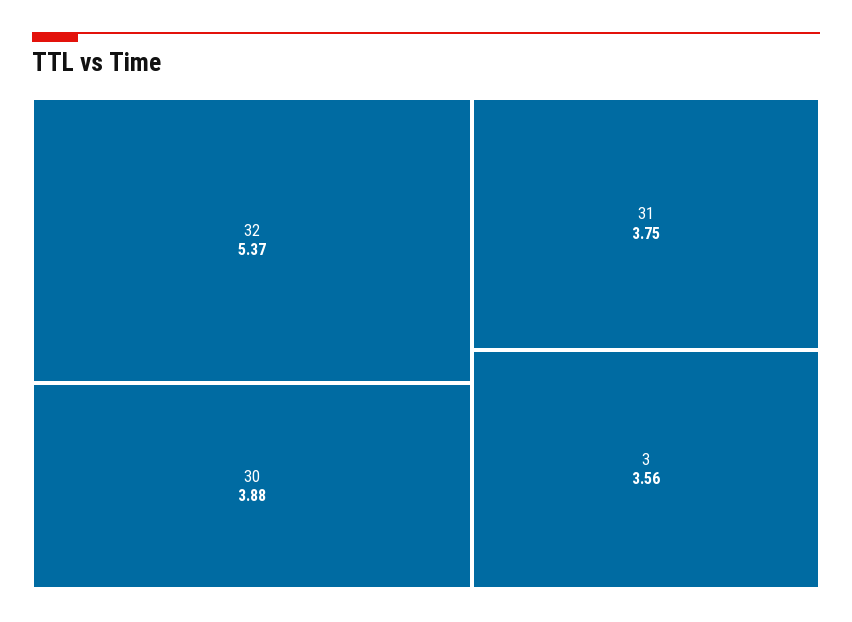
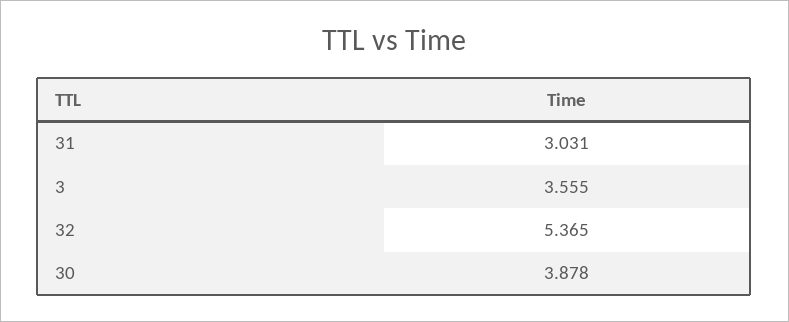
  {
    "32": 5.365,
    "30": 3.878,
-   "31": 3.75,
+   "31": 3.031,
    "3": 3.555
  }

